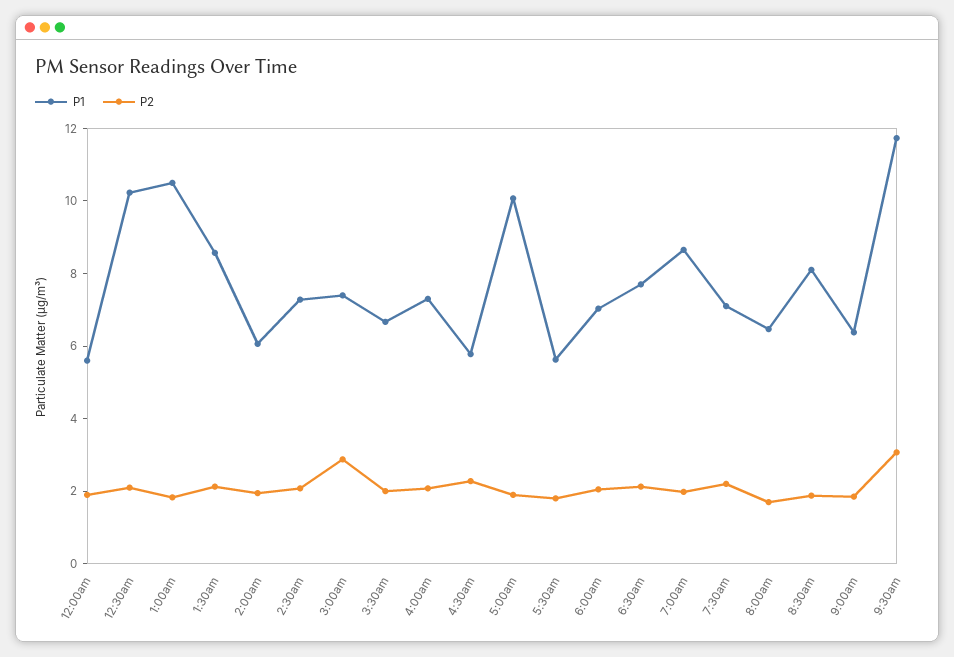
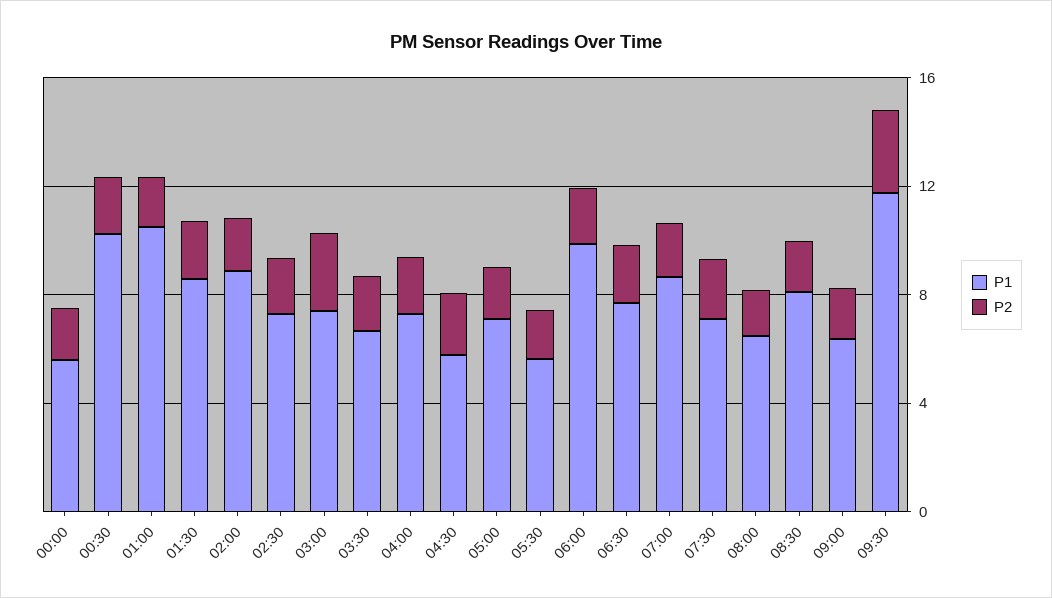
  {
    "P1": {
      "12:00am": 5.5,
      "12:30am": 10,
      "1:00am": 10.5,
      "1:30am": 8.5,
-     "2:00am": 6,
+     "2:00am": 9,
      "2:30am": 7.5,
      "3:00am": 7.5,
      "3:30am": 6.5,
      "4:00am": 7.5,
      "4:30am": 6,
-     "5:00am": 10,
+     "5:00am": 7,
      "5:30am": 5.5,
-     "6:00am": 7,
+     "6:00am": 10,
      "6:30am": 7.5,
      "7:00am": 8.5,
      "7:30am": 7,
      "8:00am": 6.5,
      "8:30am": 8,
      "9:00am": 6.5,
      "9:30am": 11.5
    },
    "P2": {
      "12:00am": 2,
      "12:30am": 2,
      "1:00am": 2,
      "1:30am": 2,
      "2:00am": 2,
      "2:30am": 2,
      "3:00am": 3,
      "3:30am": 2,
      "4:00am": 2,
      "4:30am": 2.5,
      "5:00am": 2,
      "5:30am": 2,
      "6:00am": 2,
      "6:30am": 2,
      "7:00am": 2,
      "7:30am": 2,
      "8:00am": 1.5,
      "8:30am": 2,
      "9:00am": 2,
      "9:30am": 3
    }
  }

